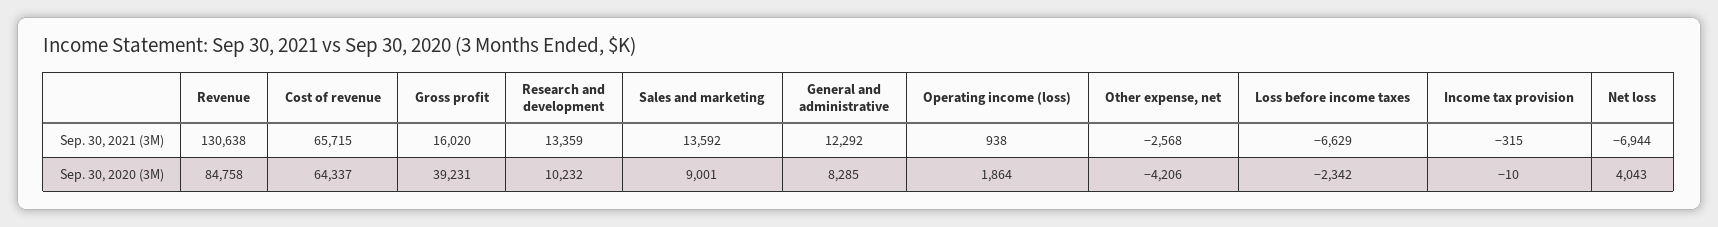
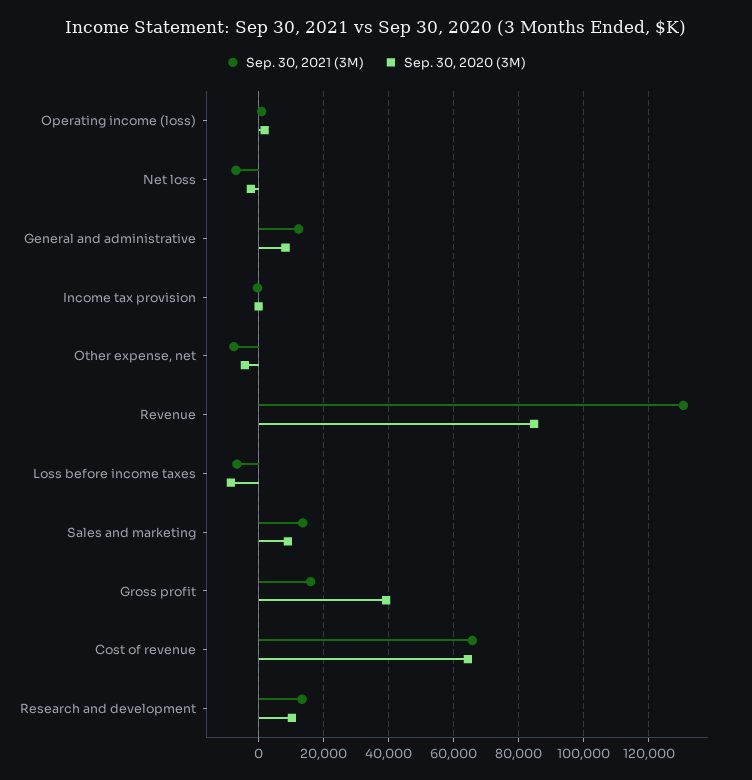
  {
    "Sep. 30, 2021 (3M)": {
      "Revenue": 130638,
      "Cost of revenue": 65715,
      "Gross profit": 16020,
      "Research and development": 13359,
      "Sales and marketing": 13592,
      "General and administrative": 12292,
      "Operating income (loss)": 938,
-     "Other expense, net": -2568,
+     "Other expense, net": -8000,
      "Loss before income taxes": -6629,
      "Income tax provision": -315,
      "Net loss": -6944
    },
    "Sep. 30, 2020 (3M)": {
      "Revenue": 84758,
      "Cost of revenue": 64337,
      "Gross profit": 39231,
      "Research and development": 10232,
      "Sales and marketing": 9001,
      "General and administrative": 8285,
      "Operating income (loss)": 1864,
      "Other expense, net": -4206,
-     "Loss before income taxes": -2342,
+     "Loss before income taxes": -8000,
      "Income tax provision": -10,
-     "Net loss": 4043
+     "Net loss": -2000
    }
  }

